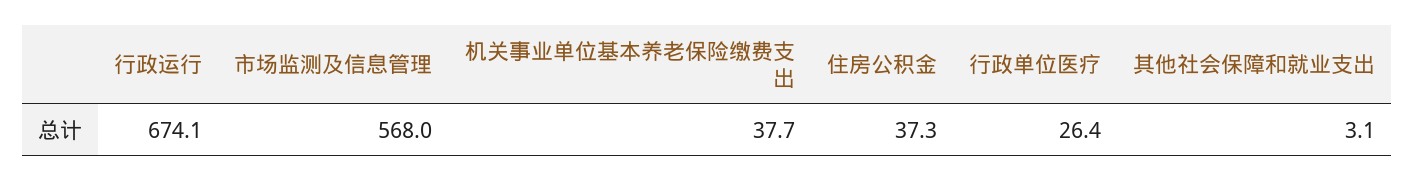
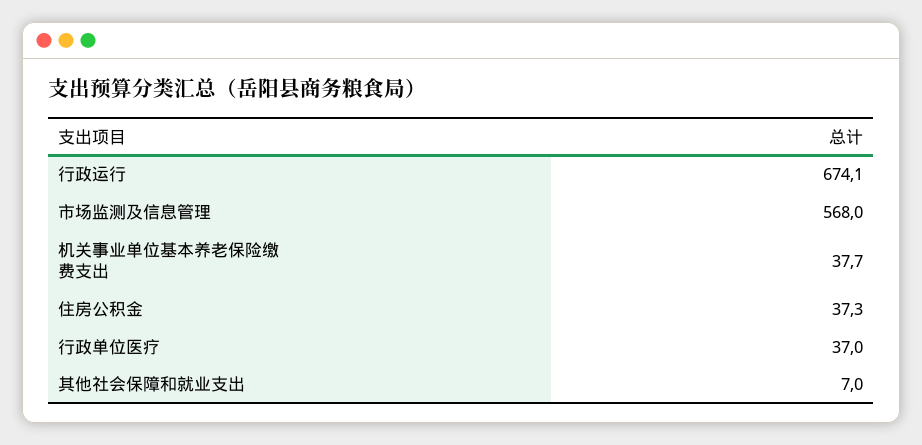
  {
    "行政运行": 674.1,
    "市场监测及信息管理": 568,
    "机关事业单位基本养老保险缴费支出": 37.7,
    "住房公积金": 37.3,
-   "行政单位医疗": 26.4,
+   "行政单位医疗": 37,
-   "其他社会保障和就业支出": 3.1
+   "其他社会保障和就业支出": 7
  }

